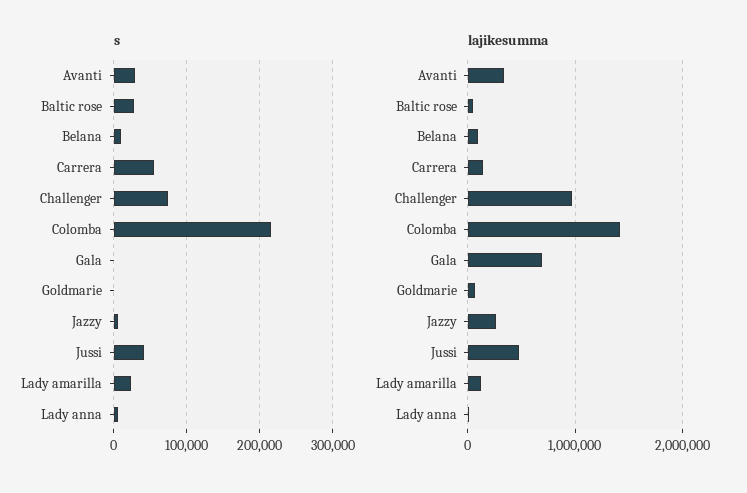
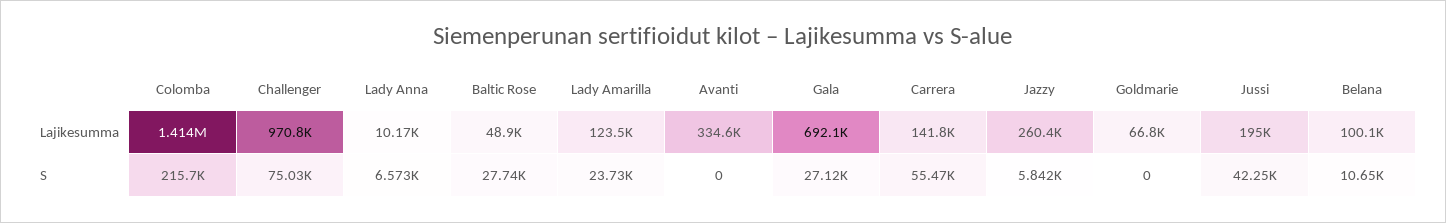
  {
    "s": {
-     "Avanti": 30000,
+     "Avanti": 0,
      "Baltic rose": 27740,
      "Belana": 10650,
      "Carrera": 55470,
      "Challenger": 75030,
      "Colomba": 215700,
-     "Gala": 0,
+     "Gala": 27120,
      "Goldmarie": 0,
      "Jazzy": 5842,
      "Jussi": 42250,
      "Lady amarilla": 23730,
      "Lady anna": 6573
    },
    "lajikesumma": {
      "Avanti": 334600,
      "Baltic rose": 48900,
      "Belana": 100100,
      "Carrera": 141800,
      "Challenger": 970800,
      "Colomba": 1414000,
      "Gala": 692100,
      "Goldmarie": 66800,
      "Jazzy": 260400,
-     "Jussi": 500000,
+     "Jussi": 195000,
      "Lady amarilla": 123500,
      "Lady anna": 10170
    }
  }

